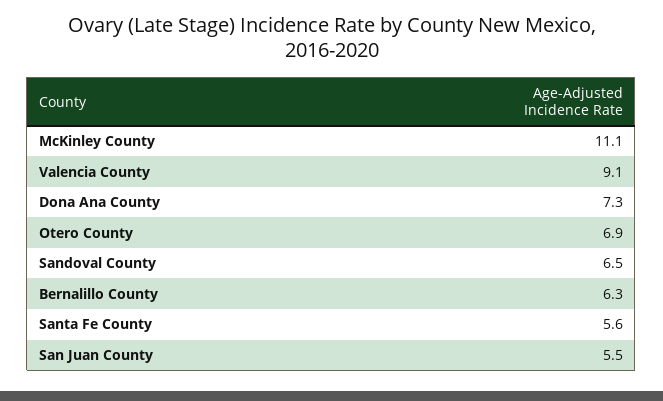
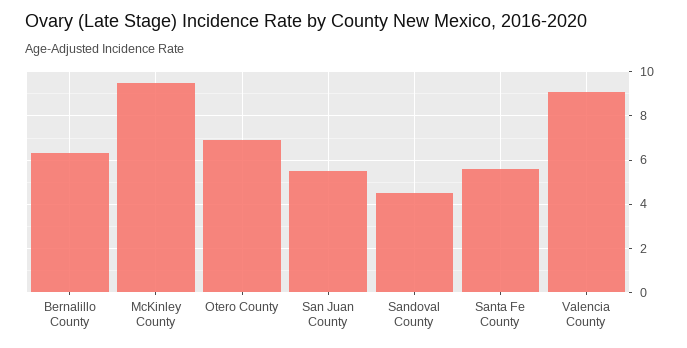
  {
-   "McKinley County": 11.1,
+   "McKinley County": 9.5,
    "Valencia County": 9.1,
-   "Dona Ana County": 7.3,
    "Otero County": 6.9,
-   "Sandoval County": 6.5,
+   "Sandoval County": 4.5,
    "Bernalillo County": 6.3,
    "Santa Fe County": 5.6,
    "San Juan County": 5.5
  }

